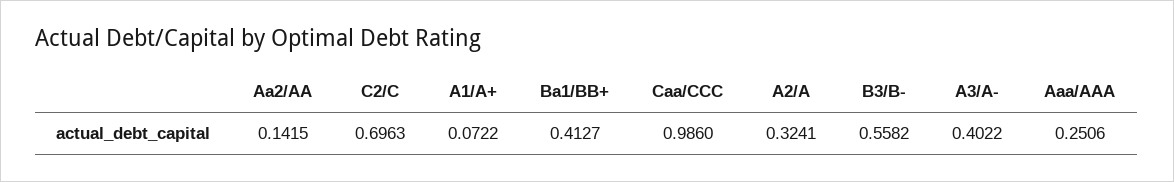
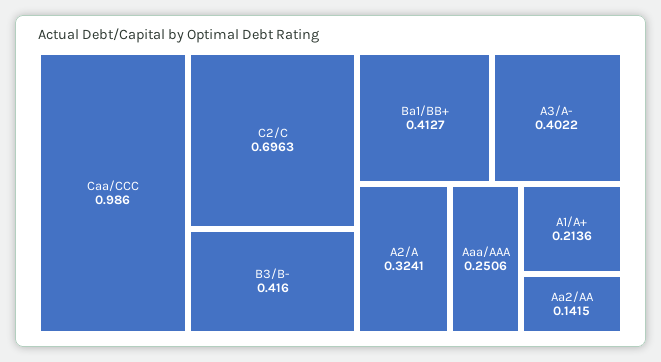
  {
    "Aa2/AA": 0.1415,
    "C2/C": 0.6963,
-   "A1/A+": 0.0722,
+   "A1/A+": 0.2136,
    "Ba1/BB+": 0.4127,
    "Caa/CCC": 0.986,
    "A2/A": 0.3241,
-   "B3/B-": 0.5582,
+   "B3/B-": 0.416,
    "A3/A-": 0.4022,
    "Aaa/AAA": 0.2506
  }

